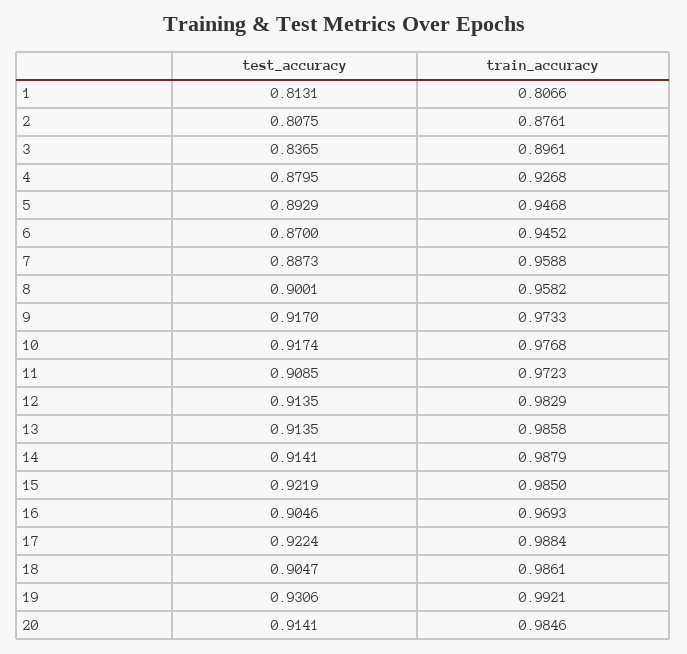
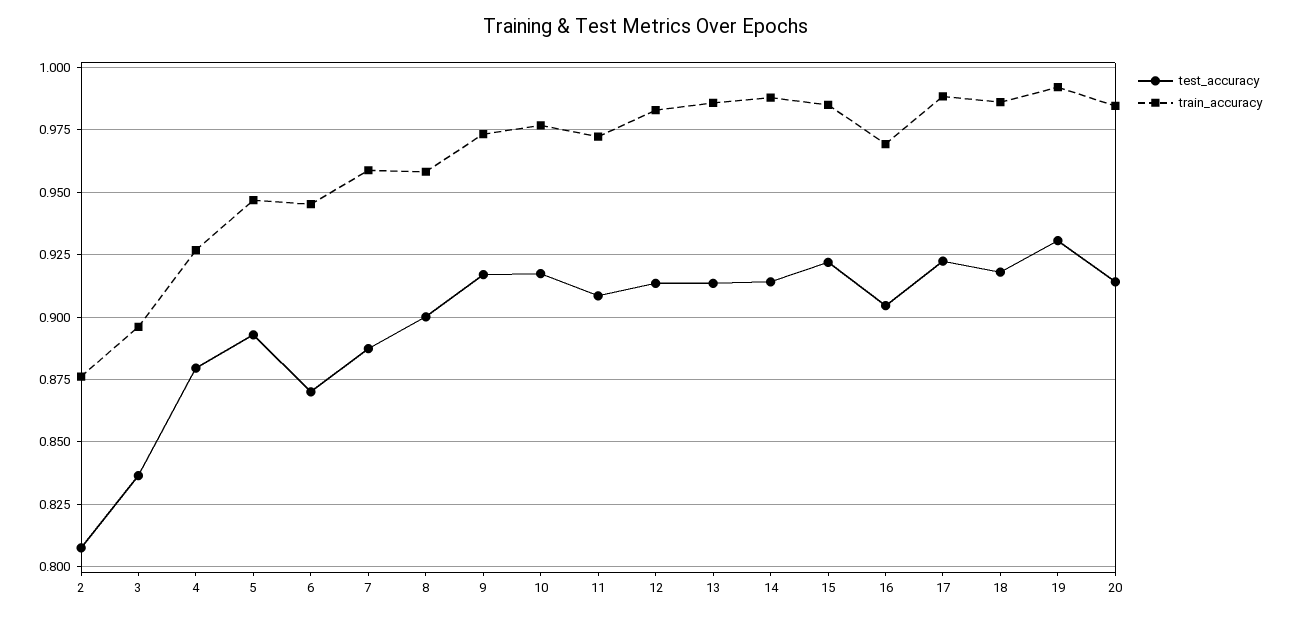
  {
    "test_accuracy": {
-     "1": 0.8131,
      "2": 0.8075,
      "3": 0.8365,
      "4": 0.8795,
      "5": 0.8929,
      "6": 0.87,
      "7": 0.8873,
      "8": 0.9001,
      "9": 0.917,
      "10": 0.9174,
      "11": 0.9085,
      "12": 0.9135,
      "13": 0.9135,
      "14": 0.9141,
      "15": 0.9219,
      "16": 0.9046,
      "17": 0.9224,
-     "18": 0.9047,
+     "18": 0.9175,
      "19": 0.9306,
      "20": 0.9141
    },
    "train_accuracy": {
-     "1": 0.8066,
      "2": 0.8761,
      "3": 0.8961,
      "4": 0.9268,
      "5": 0.9468,
      "6": 0.9452,
      "7": 0.9588,
      "8": 0.9582,
      "9": 0.9733,
      "10": 0.9768,
      "11": 0.9723,
      "12": 0.9829,
      "13": 0.9858,
      "14": 0.9879,
      "15": 0.985,
      "16": 0.9693,
      "17": 0.9884,
      "18": 0.9861,
      "19": 0.9921,
      "20": 0.9846
    }
  }

